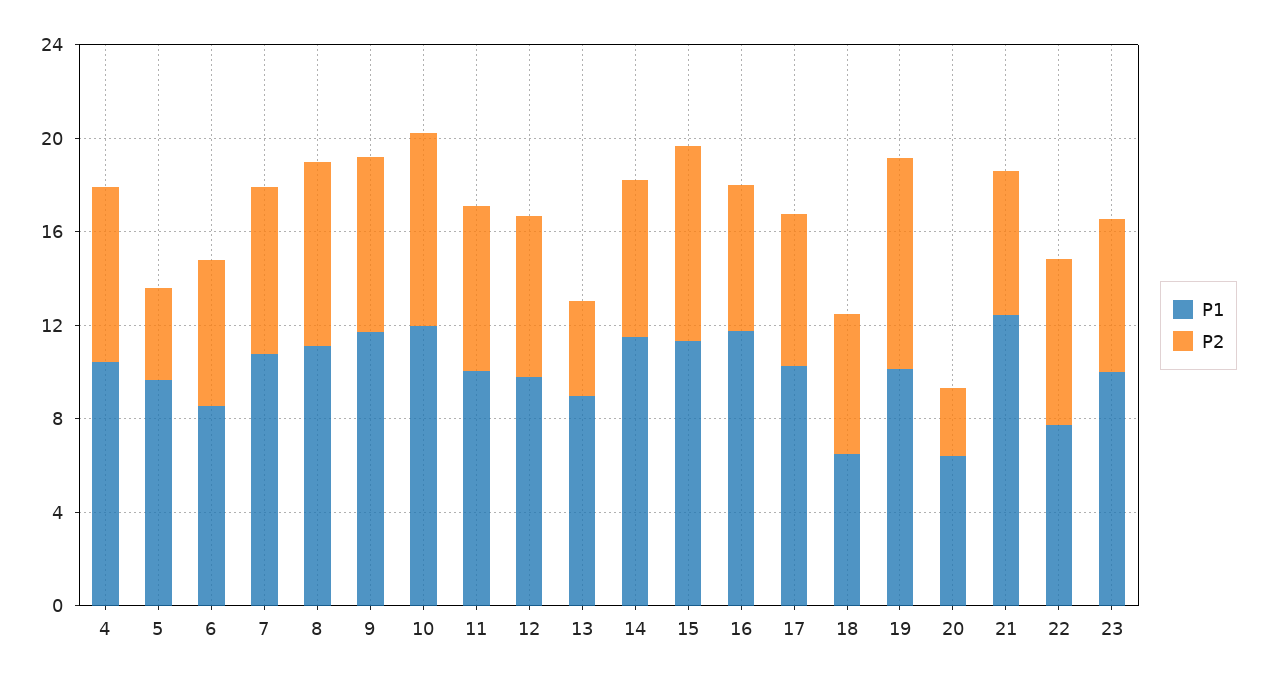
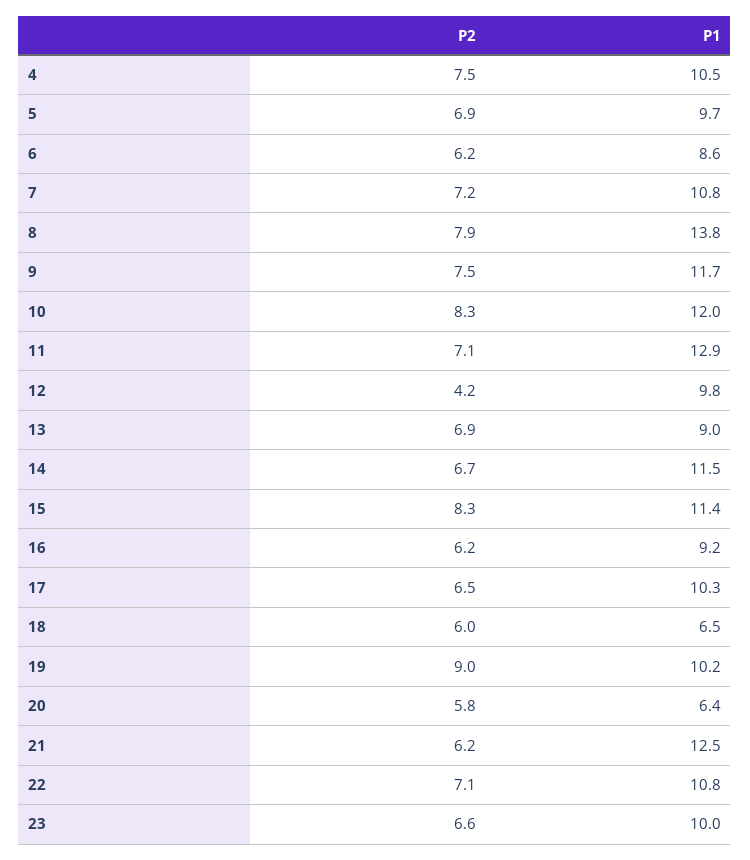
  {
    "P1": {
      "4": 10.5,
      "5": 9.7,
      "6": 8.6,
      "7": 10.8,
-     "8": 11,
+     "8": 13.8,
      "9": 11.7,
      "10": 12,
-     "11": 10,
+     "11": 12.9,
      "12": 9.8,
      "13": 9,
      "14": 11.5,
      "15": 11.4,
-     "16": 12,
+     "16": 9.2,
      "17": 10.3,
      "18": 6.5,
      "19": 10.2,
      "20": 6.4,
      "21": 12.5,
-     "22": 8,
+     "22": 10.8,
      "23": 10
    },
    "P2": {
      "4": 7.5,
-     "5": 4,
+     "5": 6.9,
      "6": 6.2,
      "7": 7.2,
      "8": 7.9,
      "9": 7.5,
      "10": 8.3,
      "11": 7.1,
-     "12": 7,
+     "12": 4.2,
-     "13": 4,
+     "13": 6.9,
      "14": 6.7,
      "15": 8.3,
      "16": 6.2,
      "17": 6.5,
      "18": 6,
      "19": 9,
-     "20": 3,
+     "20": 5.8,
      "21": 6.2,
      "22": 7.1,
      "23": 6.6
    }
  }

